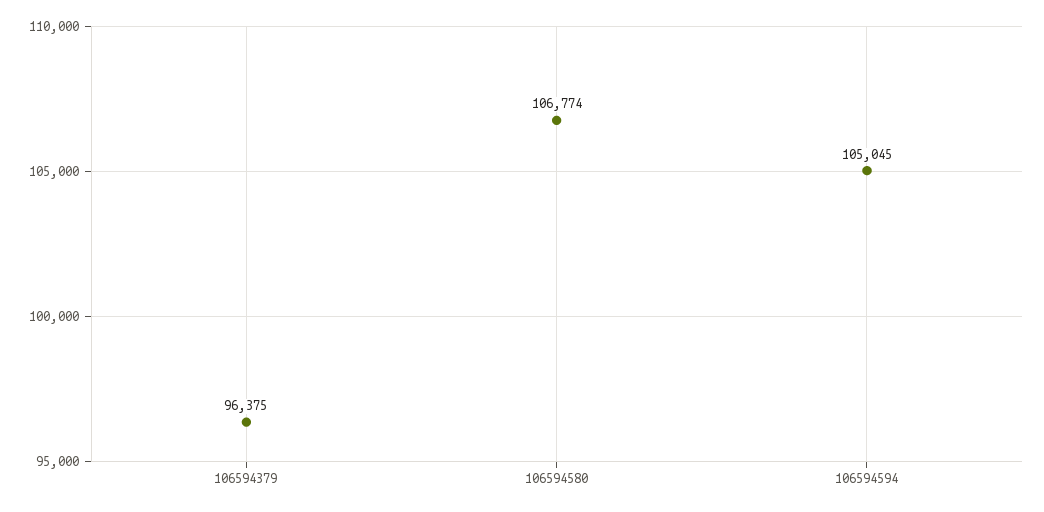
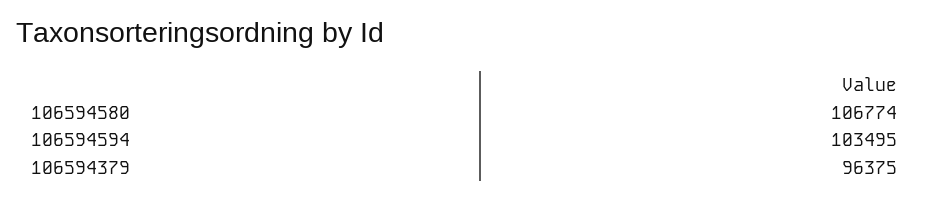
  {
    "106594379": 96375,
    "106594580": 106774,
-   "106594594": 105045
+   "106594594": 103495
  }

